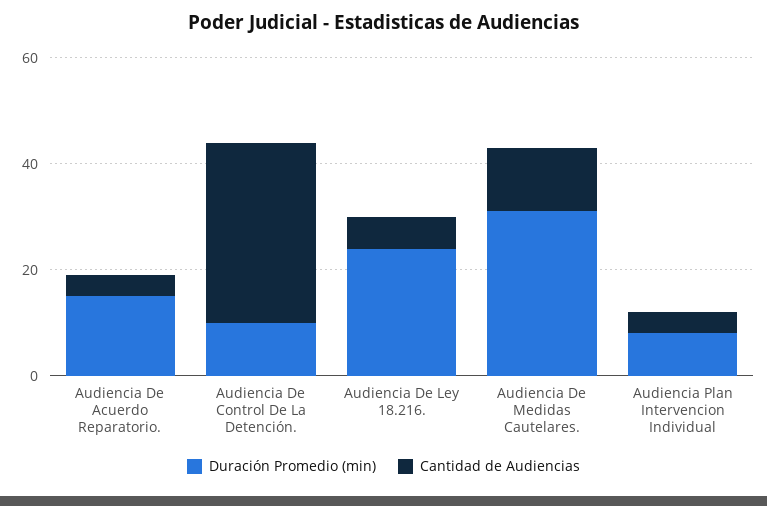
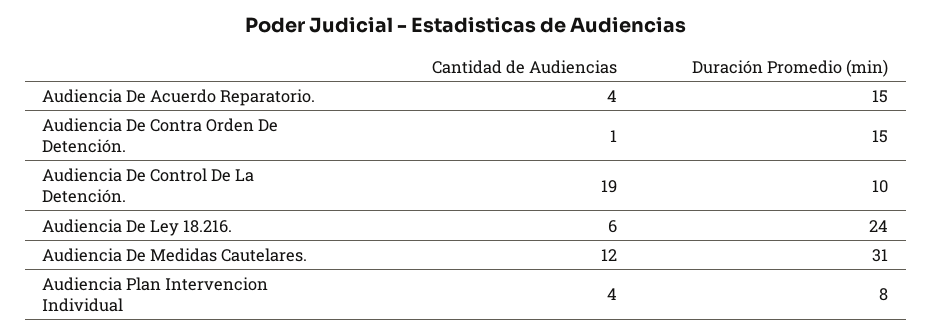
  {
    "Duración Promedio (min)": {
      "Audiencia De Acuerdo Reparatorio.": 15,
      "Audiencia De Control De La Detención.": 10,
      "Audiencia De Ley 18.216.": 24,
      "Audiencia De Medidas Cautelares.": 31,
-     "Audiencia Plan Intervencion Individual": 8
+     "Audiencia Plan Intervencion Individual": 8,
+     "Audiencia De Contra Orden De Detención.": 15
    },
    "Cantidad de Audiencias": {
      "Audiencia De Acuerdo Reparatorio.": 4,
-     "Audiencia De Control De La Detención.": 35,
+     "Audiencia De Control De La Detención.": 19,
      "Audiencia De Ley 18.216.": 6,
      "Audiencia De Medidas Cautelares.": 12,
-     "Audiencia Plan Intervencion Individual": 4
+     "Audiencia Plan Intervencion Individual": 4,
+     "Audiencia De Contra Orden De Detención.": 1
    }
  }

